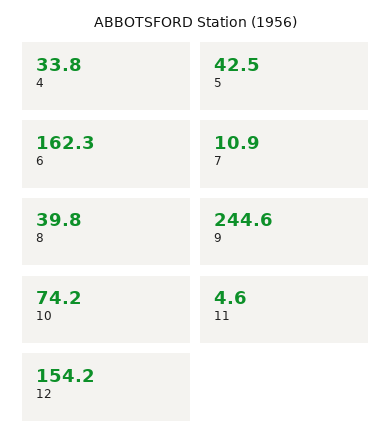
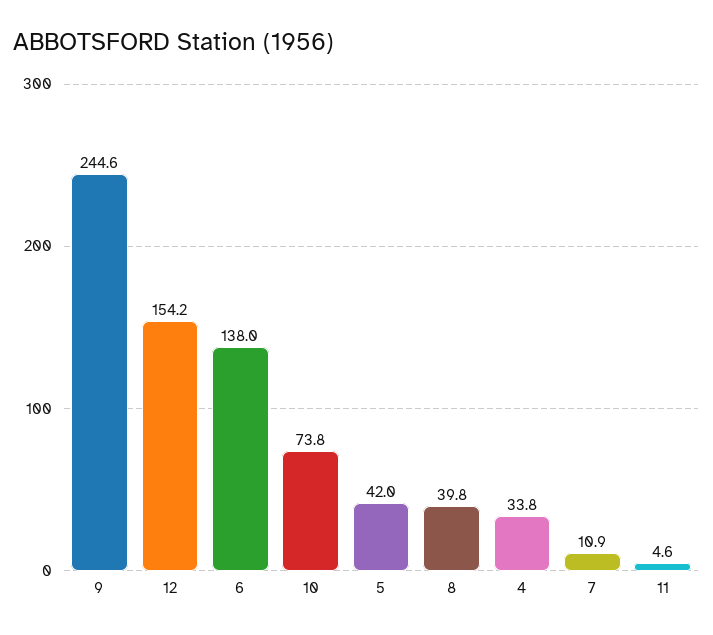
  {
    "4": 33.8,
-   "5": 42.5,
+   "5": 42,
-   "6": 162.3,
+   "6": 138,
    "7": 10.9,
    "8": 39.8,
    "9": 244.6,
-   "10": 74.2,
+   "10": 73.8,
    "11": 4.6,
    "12": 154.2
  }

